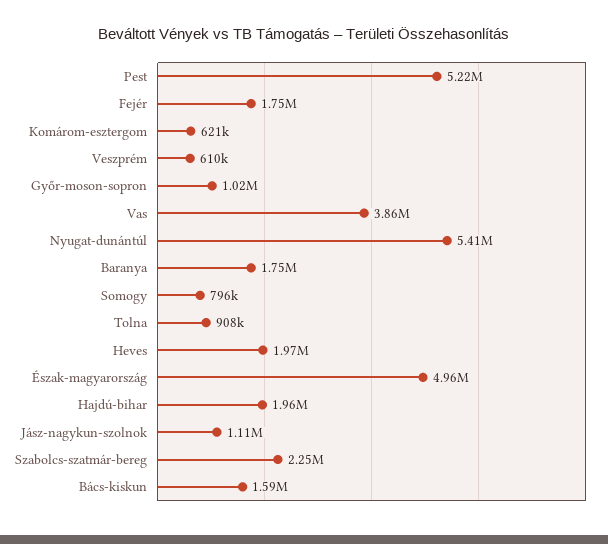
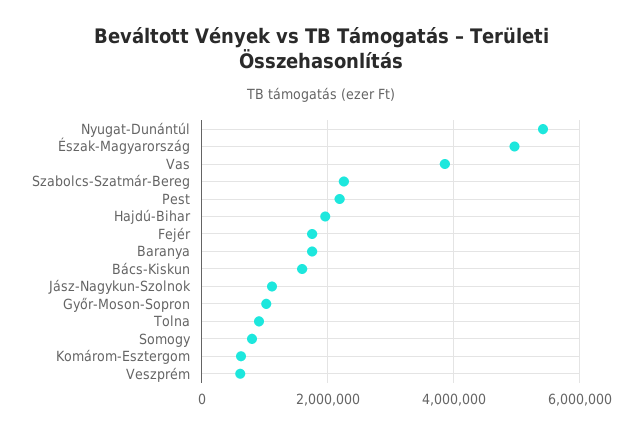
  {
-   "Pest": 5220000,
+   "Pest": 2200000,
    "Fejér": 1750000,
    "Komárom-esztergom": 621000,
    "Veszprém": 610000,
    "Győr-moson-sopron": 1020000,
    "Vas": 3860000,
    "Nyugat-dunántúl": 5410000,
    "Baranya": 1750000,
    "Somogy": 796000,
    "Tolna": 908000,
-   "Heves": 1970000,
    "Észak-magyarország": 4960000,
    "Hajdú-bihar": 1960000,
    "Jász-nagykun-szolnok": 1110000,
    "Szabolcs-szatmár-bereg": 2250000,
    "Bács-kiskun": 1590000
  }

